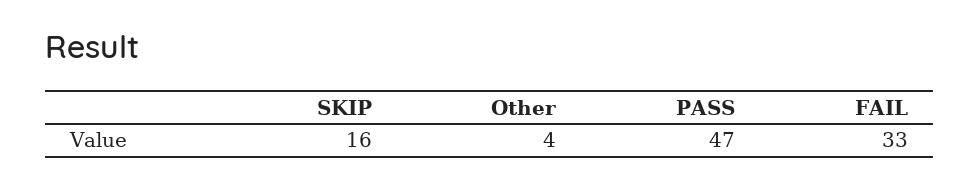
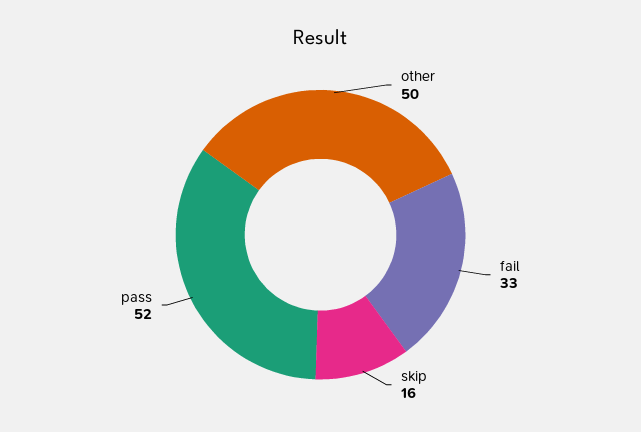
  {
    "SKIP": 16,
-   "Other": 4,
+   "Other": 50,
-   "PASS": 47,
+   "PASS": 52,
    "FAIL": 33
  }

